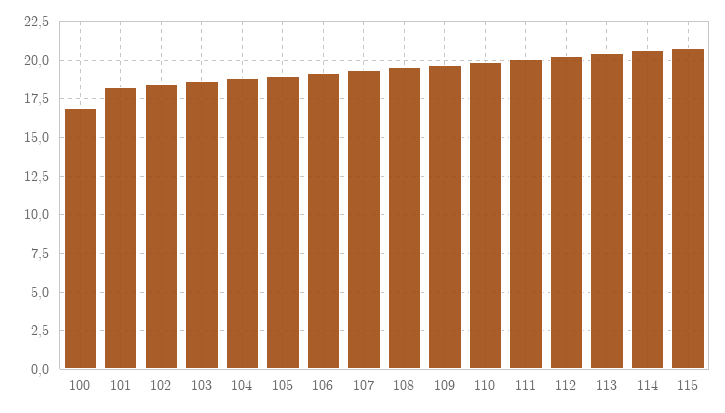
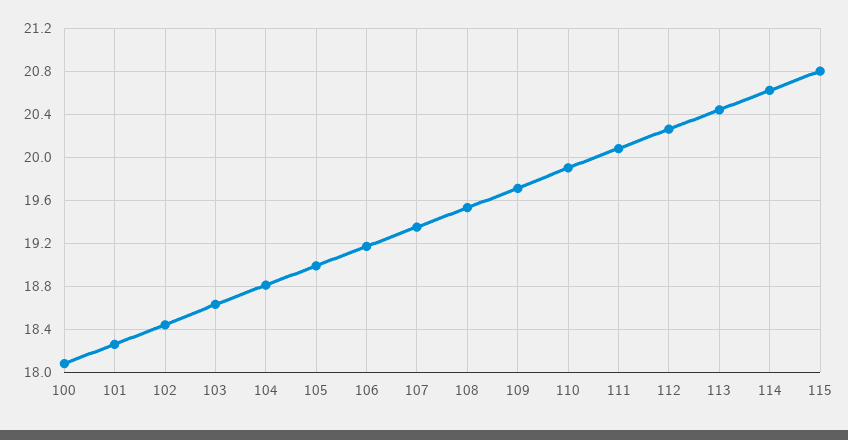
  {
-   "100": 17,
+   "100": 18.1,
    "101": 18.3,
    "102": 18.4,
    "103": 18.6,
    "104": 18.8,
    "105": 19,
    "106": 19.2,
    "107": 19.4,
    "108": 19.5,
    "109": 19.7,
    "110": 19.9,
    "111": 20.1,
    "112": 20.3,
    "113": 20.4,
    "114": 20.6,
    "115": 20.8
  }

